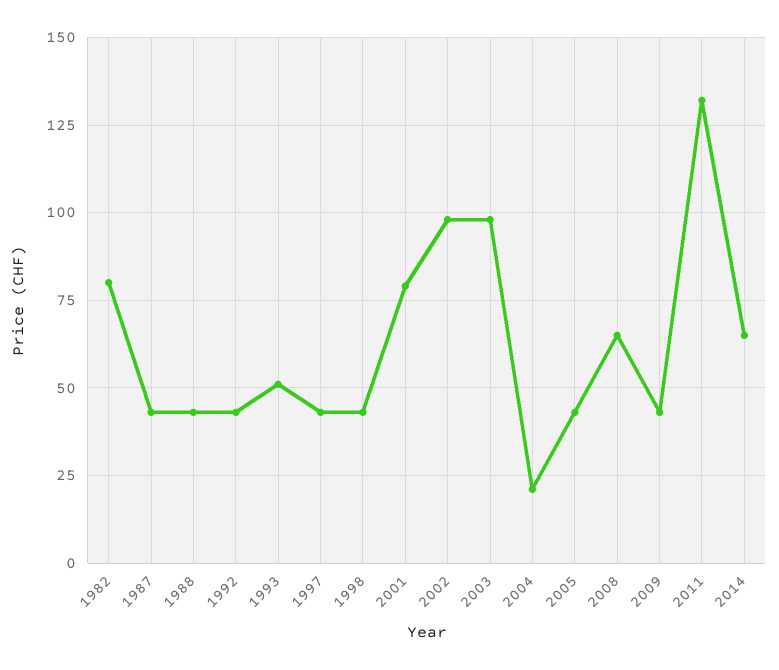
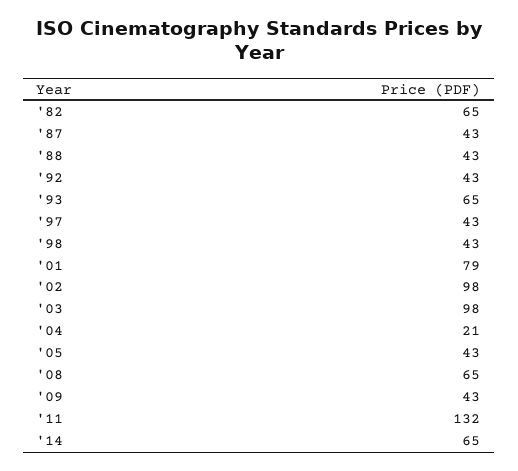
  {
-   "1982": 80,
+   "1982": 65,
    "1987": 43,
    "1988": 43,
    "1992": 43,
-   "1993": 50,
+   "1993": 65,
    "1997": 43,
    "1998": 43,
    "2001": 79,
    "2002": 98,
    "2003": 98,
    "2004": 21,
    "2005": 43,
    "2008": 65,
    "2009": 43,
    "2011": 132,
    "2014": 65
  }

